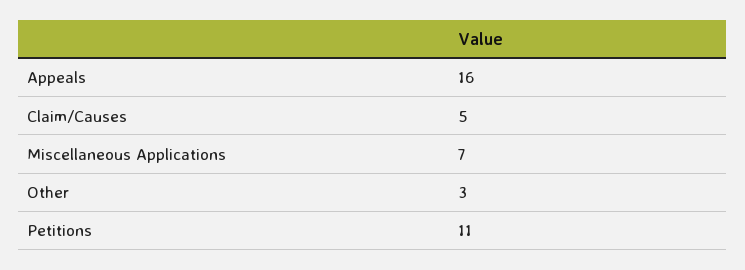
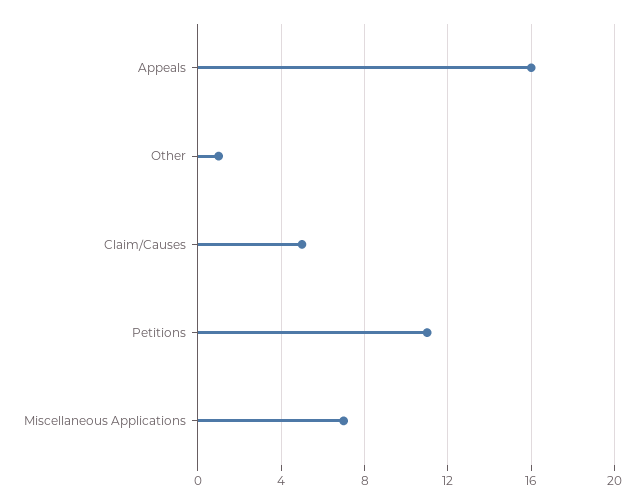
  {
    "Appeals": 16,
    "Claim/Causes": 5,
    "Miscellaneous Applications": 7,
-   "Other": 3,
+   "Other": 1,
    "Petitions": 11
  }

